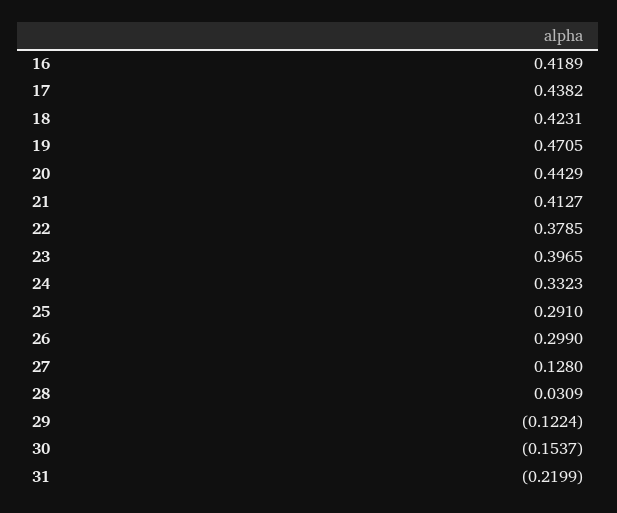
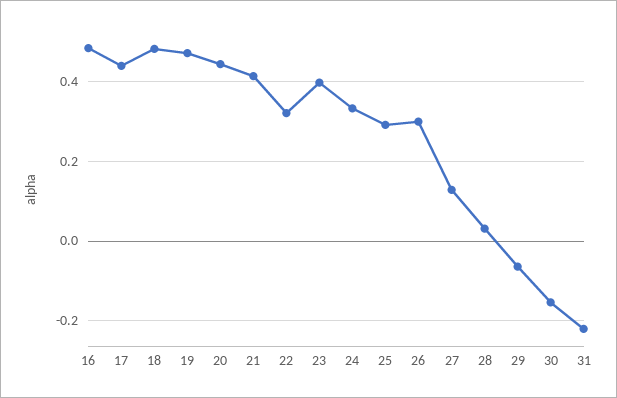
  {
-   "16": 0.4189,
+   "16": 0.48,
    "17": 0.4382,
-   "18": 0.4231,
+   "18": 0.48,
    "19": 0.4705,
    "20": 0.4429,
    "21": 0.4127,
-   "22": 0.3785,
+   "22": 0.32,
    "23": 0.3965,
    "24": 0.3323,
    "25": 0.291,
    "26": 0.299,
    "27": 0.128,
    "28": 0.0309,
-   "29": -0.1224,
+   "29": -0.06,
    "30": -0.1537,
    "31": -0.2199
  }

